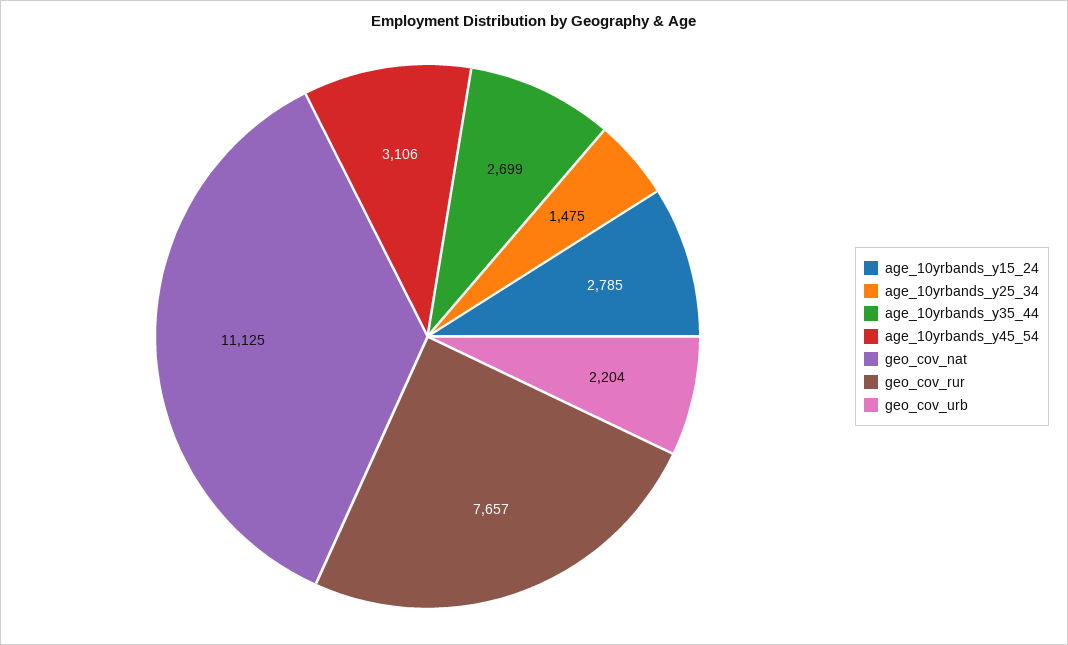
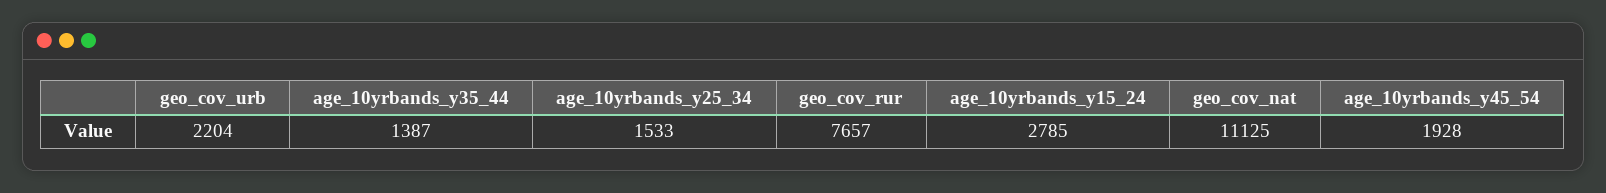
  {
    "age_10yrbands_y15_24": 2785,
-   "age_10yrbands_y25_34": 1475,
+   "age_10yrbands_y25_34": 1533,
-   "age_10yrbands_y35_44": 2699,
+   "age_10yrbands_y35_44": 1387,
-   "age_10yrbands_y45_54": 3106,
+   "age_10yrbands_y45_54": 1928,
    "geo_cov_nat": 11125,
    "geo_cov_rur": 7657,
    "geo_cov_urb": 2204
  }

